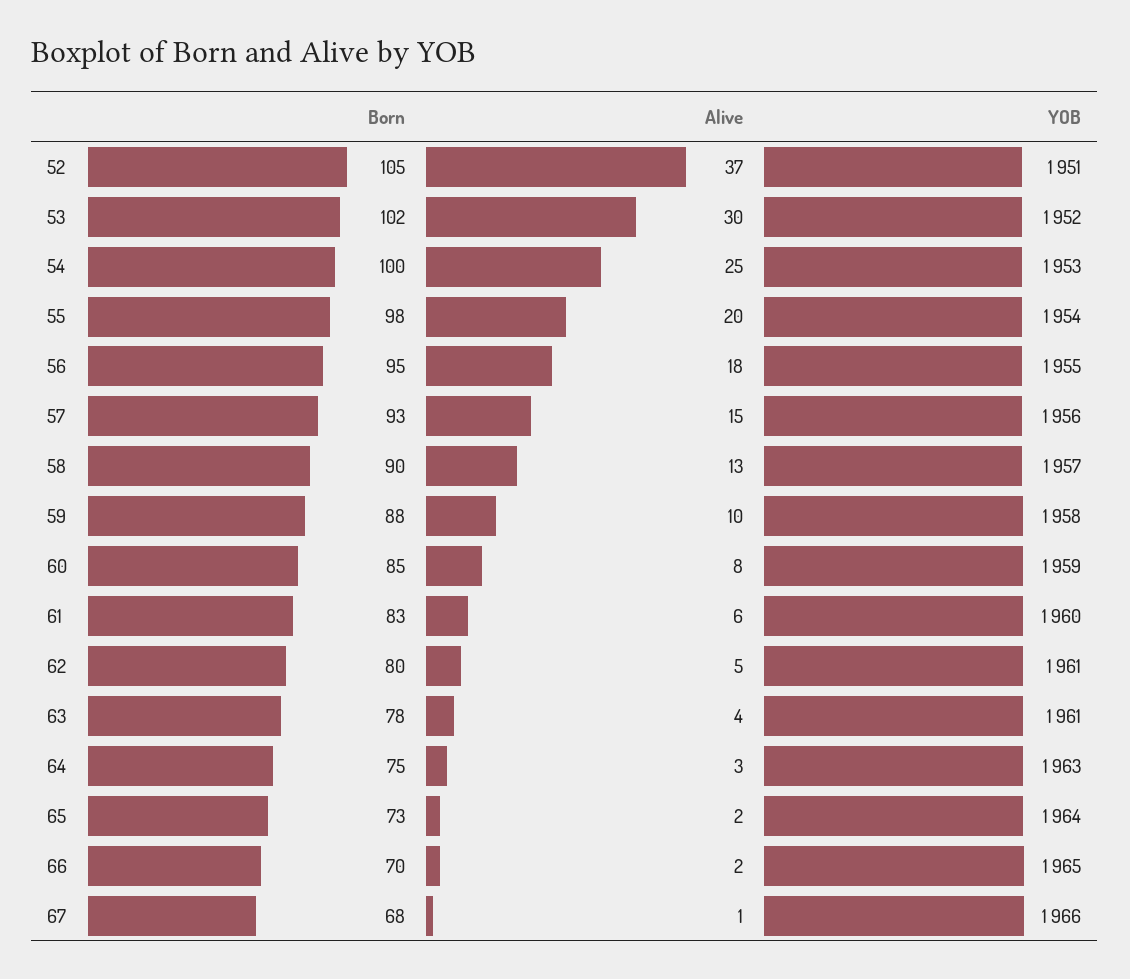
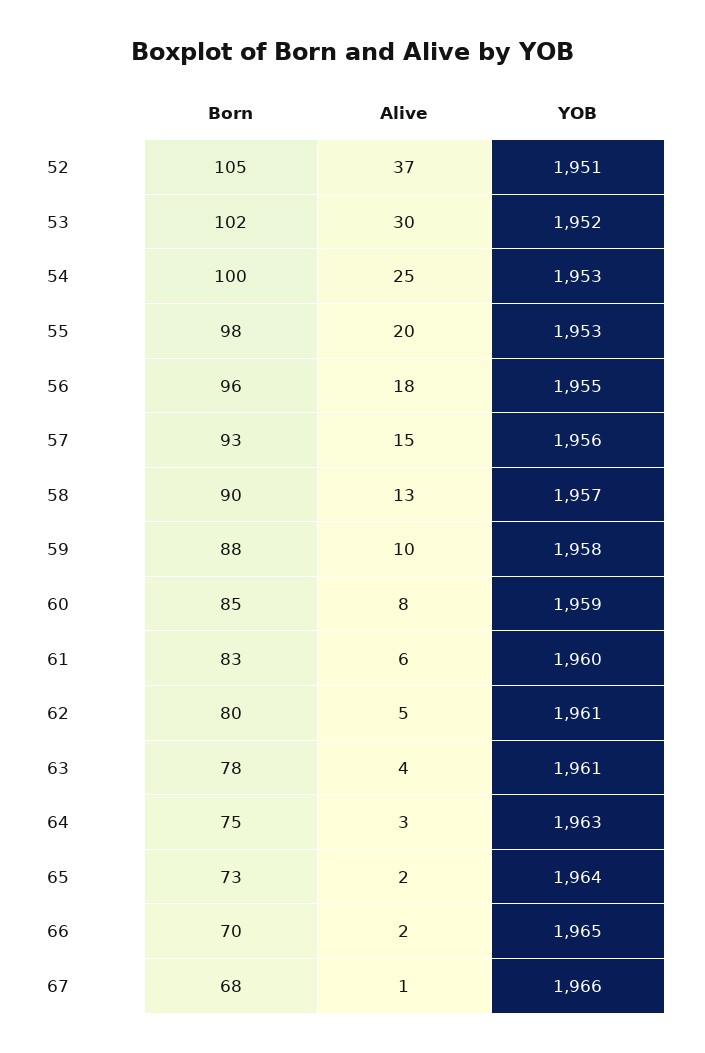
  {
    "Born": {
      "52": 105,
      "53": 102,
      "54": 100,
      "55": 98,
-     "56": 95,
+     "56": 96,
      "57": 93,
      "58": 90,
      "59": 88,
      "60": 85,
      "61": 83,
      "62": 80,
      "63": 78,
      "64": 75,
      "65": 73,
      "66": 70,
      "67": 68
    },
    "Alive": {
      "52": 37,
      "53": 30,
      "54": 25,
      "55": 20,
      "56": 18,
      "57": 15,
      "58": 13,
      "59": 10,
      "60": 8,
      "61": 6,
      "62": 5,
      "63": 4,
      "64": 3,
      "65": 2,
      "66": 2,
      "67": 1
    },
    "YOB": {
      "52": 1951,
      "53": 1952,
      "54": 1953,
-     "55": 1954,
+     "55": 1953,
      "56": 1955,
      "57": 1956,
      "58": 1957,
      "59": 1958,
      "60": 1959,
      "61": 1960,
      "62": 1961,
      "63": 1961,
      "64": 1963,
      "65": 1964,
      "66": 1965,
      "67": 1966
    }
  }

